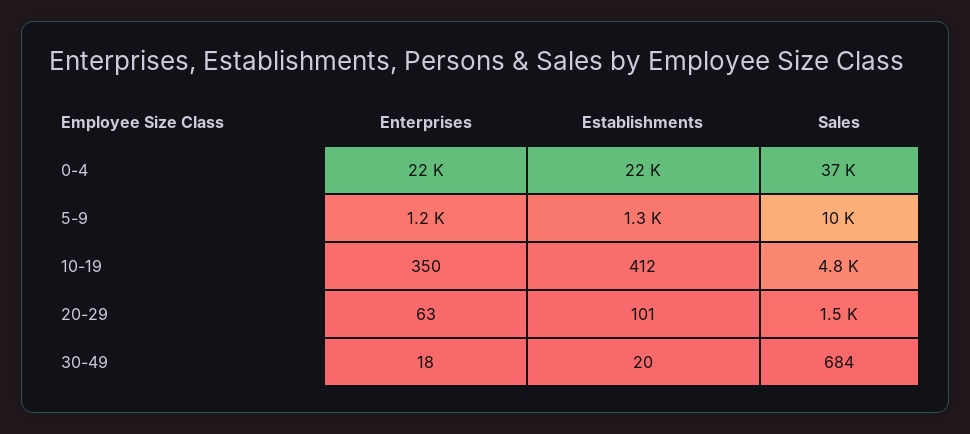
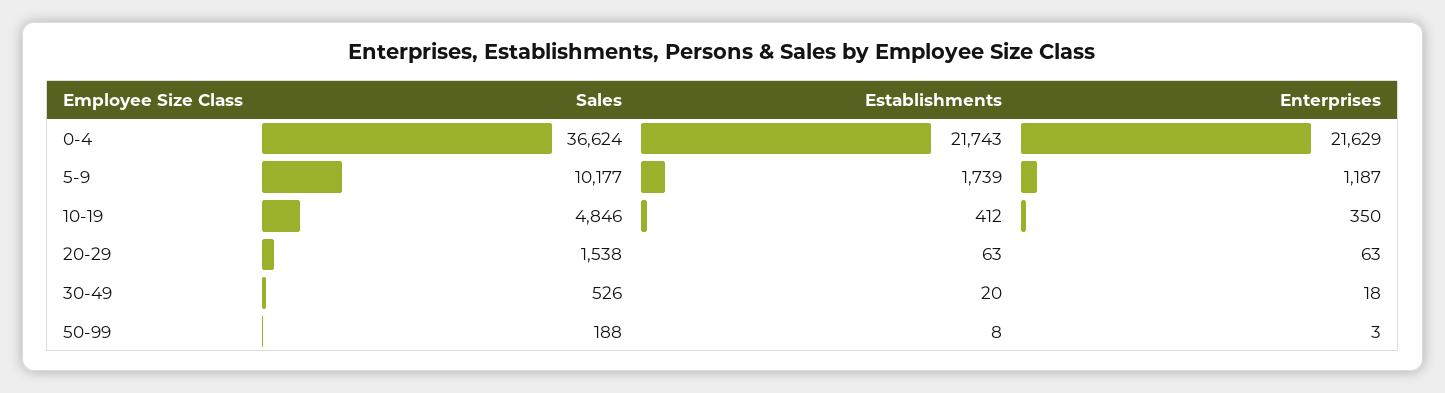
  {
    "Enterprises": {
      "0-4": 21629,
      "5-9": 1187,
      "10-19": 350,
      "20-29": 63,
-     "30-49": 18
+     "30-49": 18,
+     "50-99": 3
    },
    "Establishments": {
      "0-4": 21743,
-     "5-9": 1300,
+     "5-9": 1739,
      "10-19": 412,
-     "20-29": 101,
+     "20-29": 63,
-     "30-49": 20
+     "30-49": 20,
+     "50-99": 8
    },
    "Sales": {
      "0-4": 36624,
      "5-9": 10177,
      "10-19": 4846,
      "20-29": 1538,
-     "30-49": 684
+     "30-49": 526,
+     "50-99": 188
    }
  }

